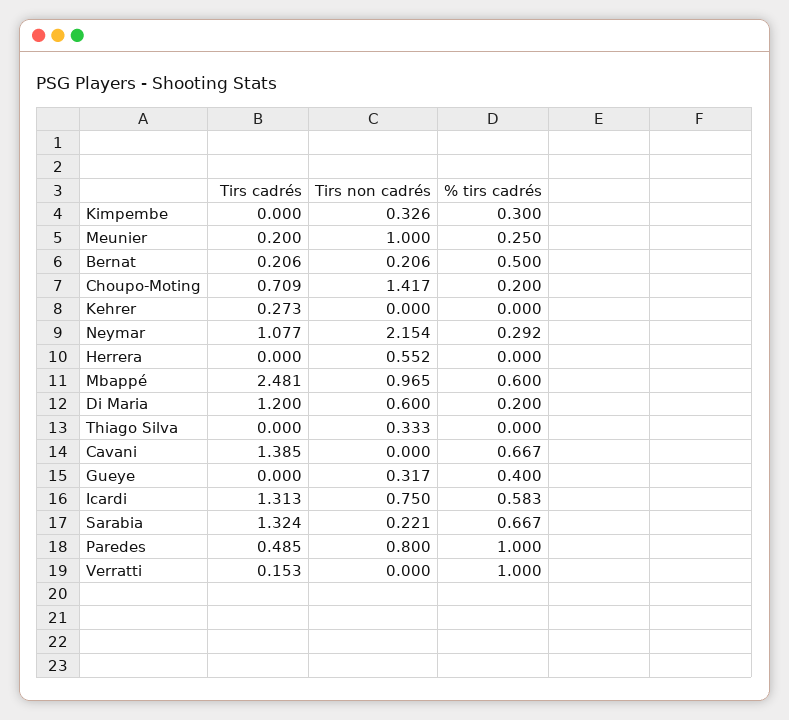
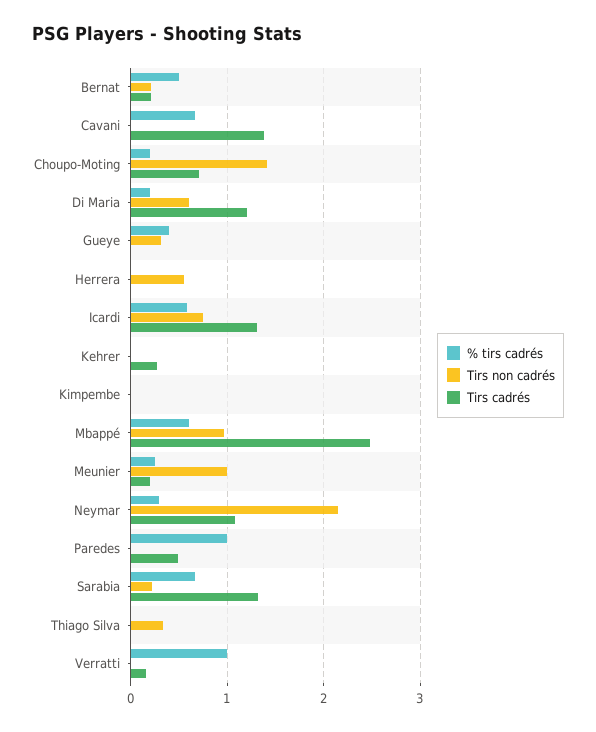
  {
    "Tirs cadrés": {
      "Kimpembe": 0,
      "Meunier": 0.2,
      "Bernat": 0.206,
      "Choupo-Moting": 0.709,
      "Kehrer": 0.273,
      "Neymar": 1.077,
      "Herrera": 0,
      "Mbappé": 2.481,
      "Di Maria": 1.2,
      "Thiago Silva": 0,
      "Cavani": 1.385,
      "Gueye": 0,
      "Icardi": 1.313,
      "Sarabia": 1.324,
      "Paredes": 0.485,
      "Verratti": 0.153
    },
    "Tirs non cadrés": {
-     "Kimpembe": 0.326,
+     "Kimpembe": 0,
      "Meunier": 1,
      "Bernat": 0.206,
      "Choupo-Moting": 1.417,
      "Kehrer": 0,
      "Neymar": 2.154,
      "Herrera": 0.552,
      "Mbappé": 0.965,
      "Di Maria": 0.6,
      "Thiago Silva": 0.333,
      "Cavani": 0,
      "Gueye": 0.317,
      "Icardi": 0.75,
      "Sarabia": 0.221,
-     "Paredes": 0.8,
+     "Paredes": 0,
      "Verratti": 0
    },
    "% tirs cadrés": {
-     "Kimpembe": 0.3,
+     "Kimpembe": 0,
      "Meunier": 0.25,
      "Bernat": 0.5,
      "Choupo-Moting": 0.2,
      "Kehrer": 0,
      "Neymar": 0.292,
      "Herrera": 0,
      "Mbappé": 0.6,
      "Di Maria": 0.2,
      "Thiago Silva": 0,
      "Cavani": 0.667,
      "Gueye": 0.4,
      "Icardi": 0.583,
      "Sarabia": 0.667,
      "Paredes": 1,
      "Verratti": 1
    }
  }

